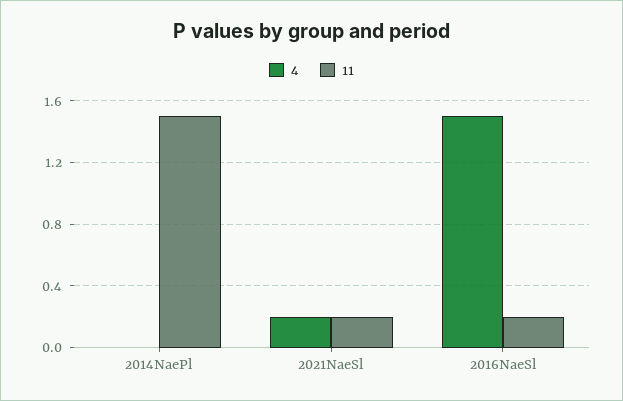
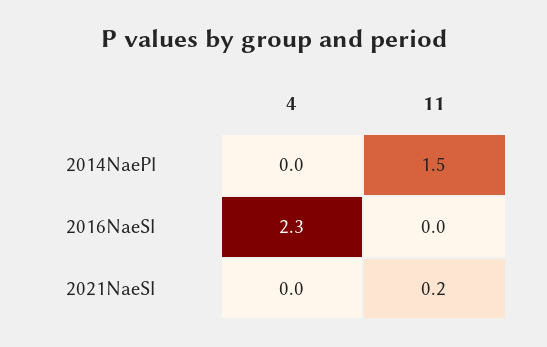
  {
    "4": {
      "2014NaePl": 0,
-     "2021NaeSl": 0.2,
+     "2021NaeSl": 0,
-     "2016NaeSl": 1.5
+     "2016NaeSl": 2.3
    },
    "11": {
      "2014NaePl": 1.5,
      "2021NaeSl": 0.2,
-     "2016NaeSl": 0.2
+     "2016NaeSl": 0
    }
  }

